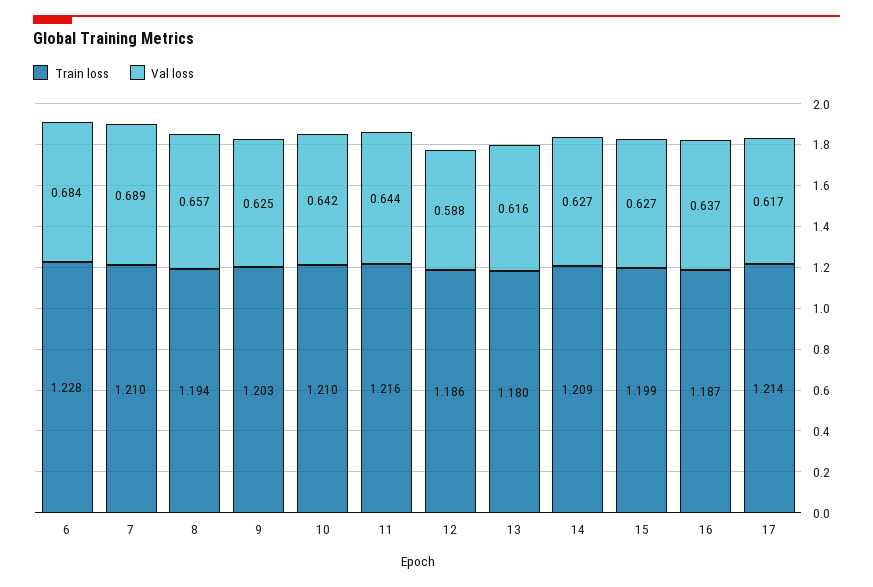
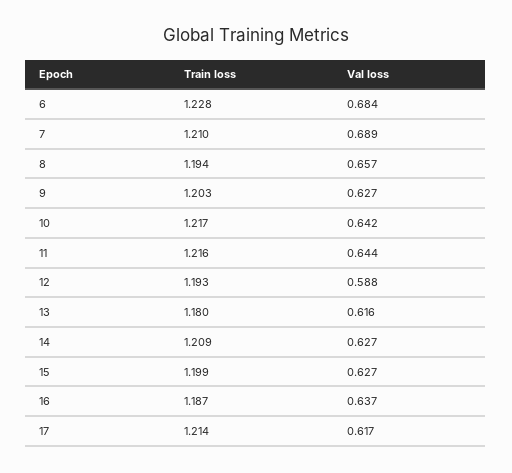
  {
    "Train loss": {
      "6": 1.228,
      "7": 1.21,
      "8": 1.194,
      "9": 1.203,
-     "10": 1.21,
+     "10": 1.217,
      "11": 1.216,
-     "12": 1.186,
+     "12": 1.193,
      "13": 1.18,
      "14": 1.209,
      "15": 1.199,
      "16": 1.187,
      "17": 1.214
    },
    "Val loss": {
      "6": 0.684,
      "7": 0.689,
      "8": 0.657,
-     "9": 0.625,
+     "9": 0.627,
      "10": 0.642,
      "11": 0.644,
      "12": 0.588,
      "13": 0.616,
      "14": 0.627,
      "15": 0.627,
      "16": 0.637,
      "17": 0.617
    }
  }

